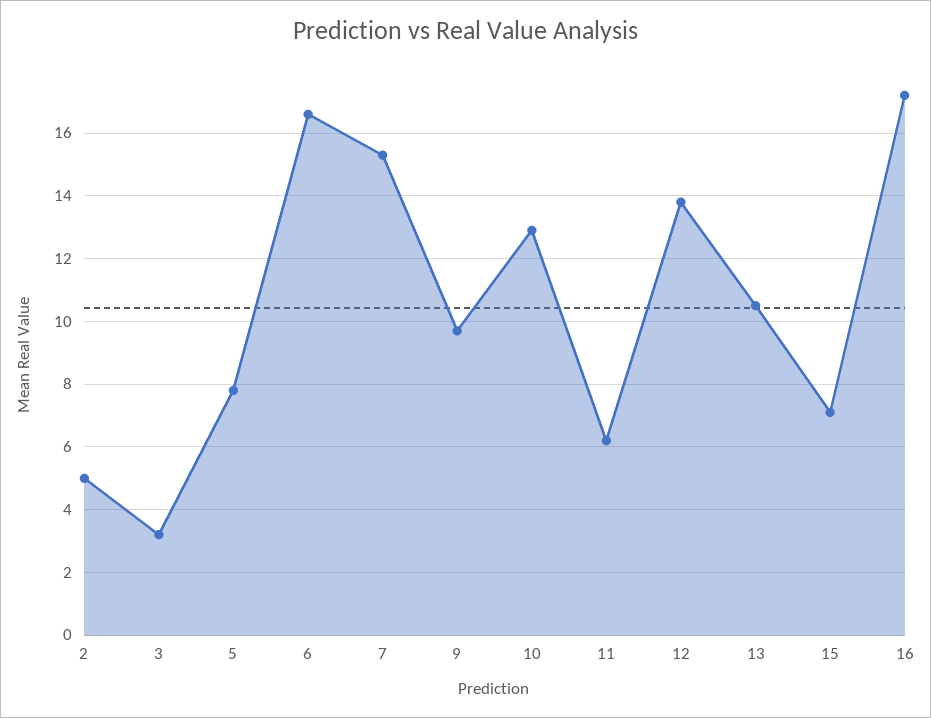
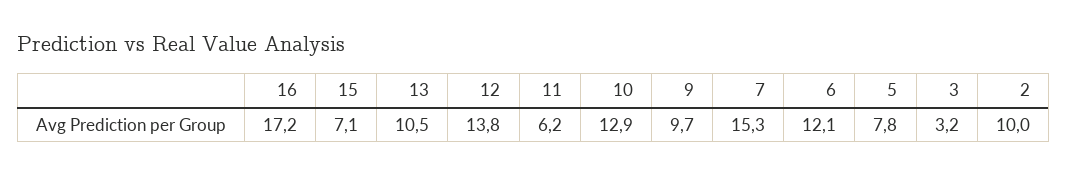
  {
-   "2": 5,
+   "2": 10,
    "3": 3.2,
    "5": 7.8,
-   "6": 16.5,
+   "6": 12.1,
    "7": 15.3,
    "9": 9.7,
    "10": 12.9,
    "11": 6.2,
    "12": 13.8,
    "13": 10.5,
    "15": 7.1,
    "16": 17.2
  }

